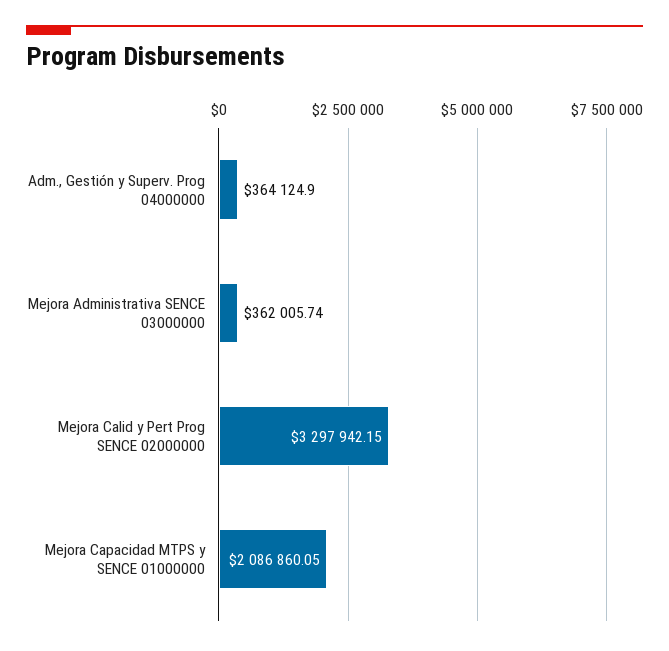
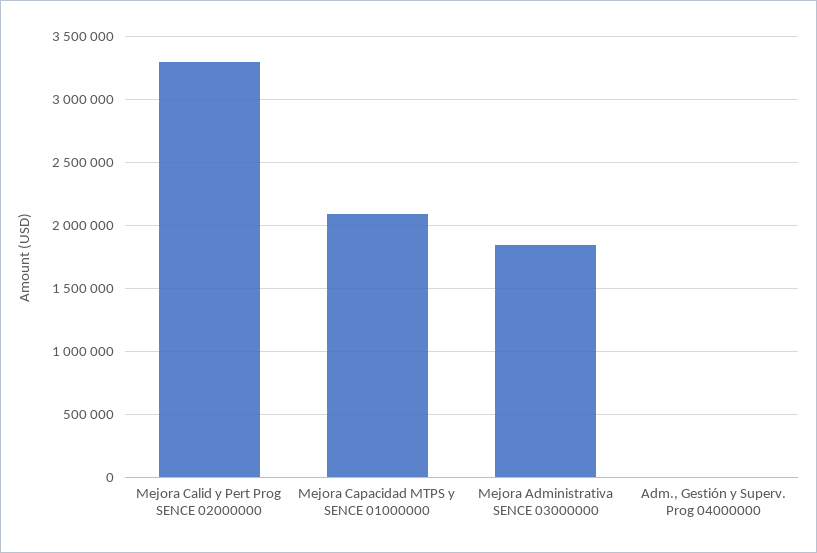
  {
-   "Adm., Gestión y Superv. Prog 04000000": 364124.9,
+   "Adm., Gestión y Superv. Prog 04000000": 0,
-   "Mejora Administrativa SENCE 03000000": 362005.74,
+   "Mejora Administrativa SENCE 03000000": 1850000,
    "Mejora Calid y Pert Prog SENCE 02000000": 3297942.15,
    "Mejora Capacidad MTPS y SENCE 01000000": 2086860.05
  }

